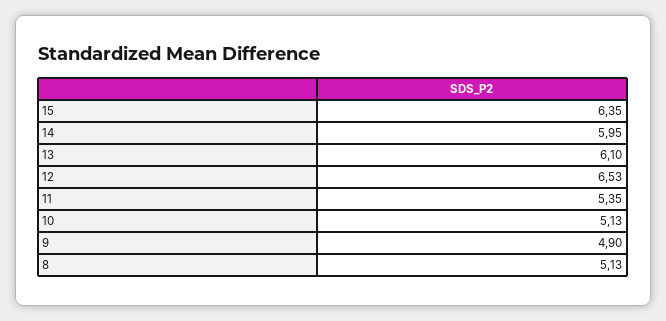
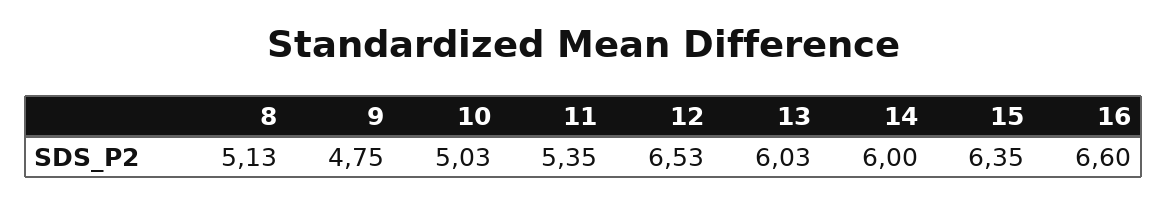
  {
    "15": 6.35,
-   "14": 5.95,
+   "14": 6,
-   "13": 6.1,
+   "13": 6.03,
    "12": 6.53,
    "11": 5.35,
-   "10": 5.13,
+   "10": 5.03,
-   "9": 4.9,
+   "9": 4.75,
-   "8": 5.13
+   "8": 5.13,
+   "16": 6.6
  }

